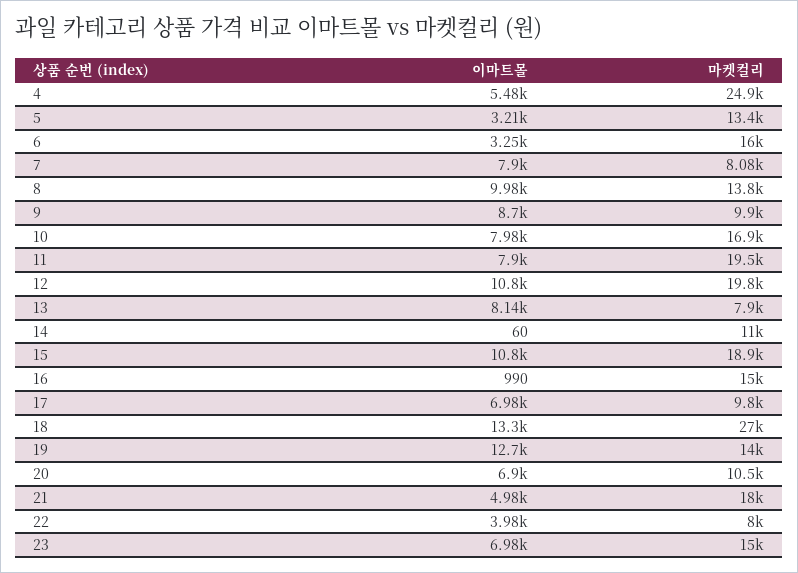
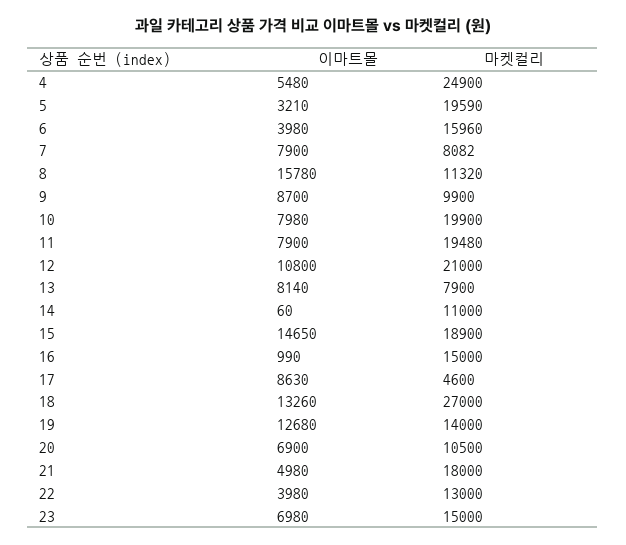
  {
    "이마트몰": {
      "4": 5480,
      "5": 3210,
-     "6": 3250,
+     "6": 3980,
      "7": 7900,
-     "8": 9980,
+     "8": 15780,
      "9": 8700,
      "10": 7980,
      "11": 7900,
      "12": 10800,
      "13": 8140,
      "14": 60,
-     "15": 10800,
+     "15": 14650,
      "16": 990,
-     "17": 6980,
+     "17": 8630,
      "18": 13260,
      "19": 12680,
      "20": 6900,
      "21": 4980,
      "22": 3980,
      "23": 6980
    },
    "마켓컬리": {
      "4": 24900,
-     "5": 13400,
+     "5": 19590,
      "6": 15960,
      "7": 8082,
-     "8": 13800,
+     "8": 11320,
      "9": 9900,
-     "10": 16900,
+     "10": 19900,
      "11": 19480,
-     "12": 19800,
+     "12": 21000,
      "13": 7900,
      "14": 11000,
      "15": 18900,
      "16": 15000,
-     "17": 9800,
+     "17": 4600,
      "18": 27000,
      "19": 14000,
      "20": 10500,
      "21": 18000,
-     "22": 8000,
+     "22": 13000,
      "23": 15000
    }
  }

